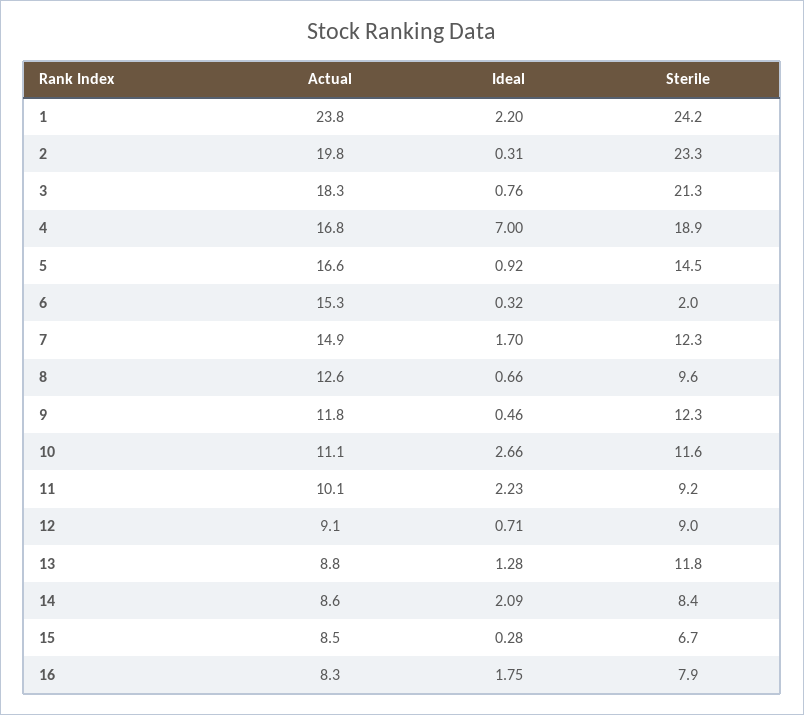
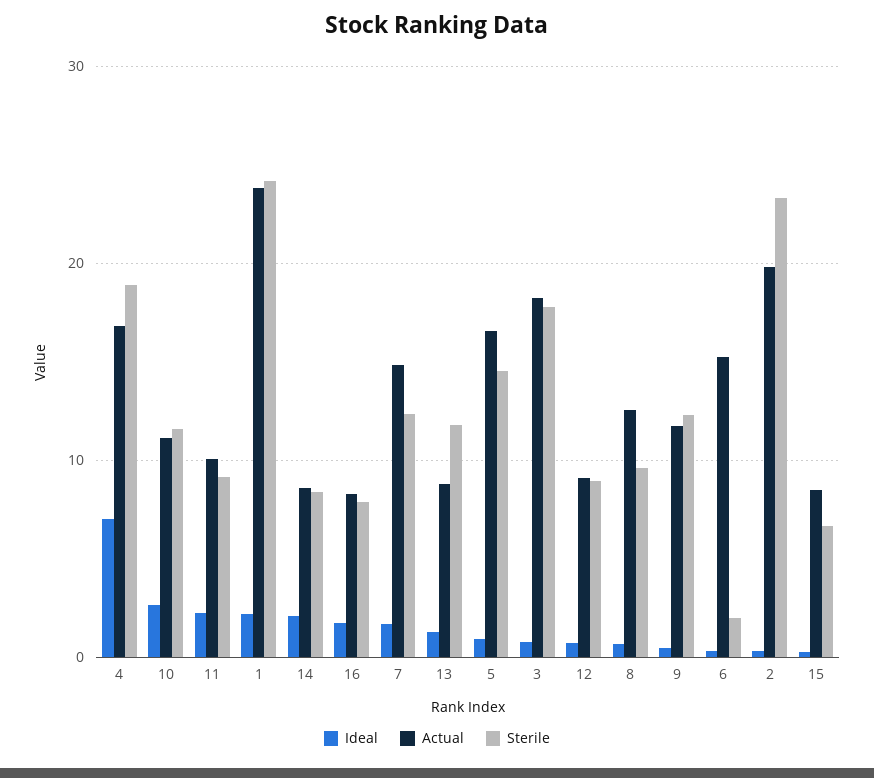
  {
    "Actual": {
      "1": 23.8,
      "2": 19.8,
      "3": 18.3,
      "4": 16.8,
      "5": 16.6,
      "6": 15.3,
      "7": 14.9,
      "8": 12.6,
      "9": 11.8,
      "10": 11.1,
      "11": 10.1,
      "12": 9.1,
      "13": 8.8,
      "14": 8.6,
      "15": 8.5,
      "16": 8.3
    },
    "Ideal": {
      "1": 2.2,
      "2": 0.31,
      "3": 0.76,
      "4": 7,
      "5": 0.92,
      "6": 0.32,
      "7": 1.7,
      "8": 0.66,
      "9": 0.46,
      "10": 2.66,
      "11": 2.23,
      "12": 0.71,
      "13": 1.28,
      "14": 2.09,
      "15": 0.28,
      "16": 1.75
    },
    "Sterile": {
      "1": 24.2,
      "2": 23.3,
-     "3": 21.3,
+     "3": 18,
      "4": 18.9,
      "5": 14.5,
      "6": 2,
      "7": 12.3,
      "8": 9.6,
      "9": 12.3,
      "10": 11.6,
      "11": 9.2,
      "12": 9,
      "13": 11.8,
      "14": 8.4,
      "15": 6.7,
      "16": 7.9
    }
  }

